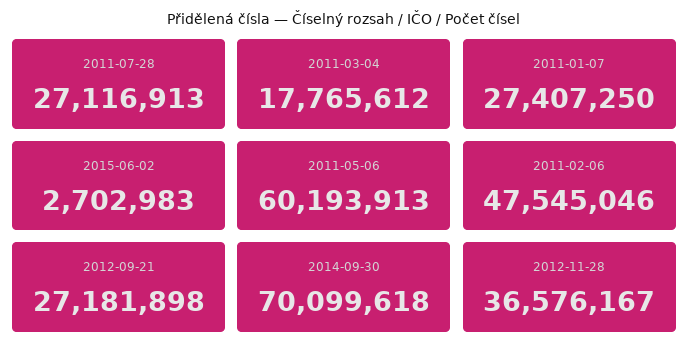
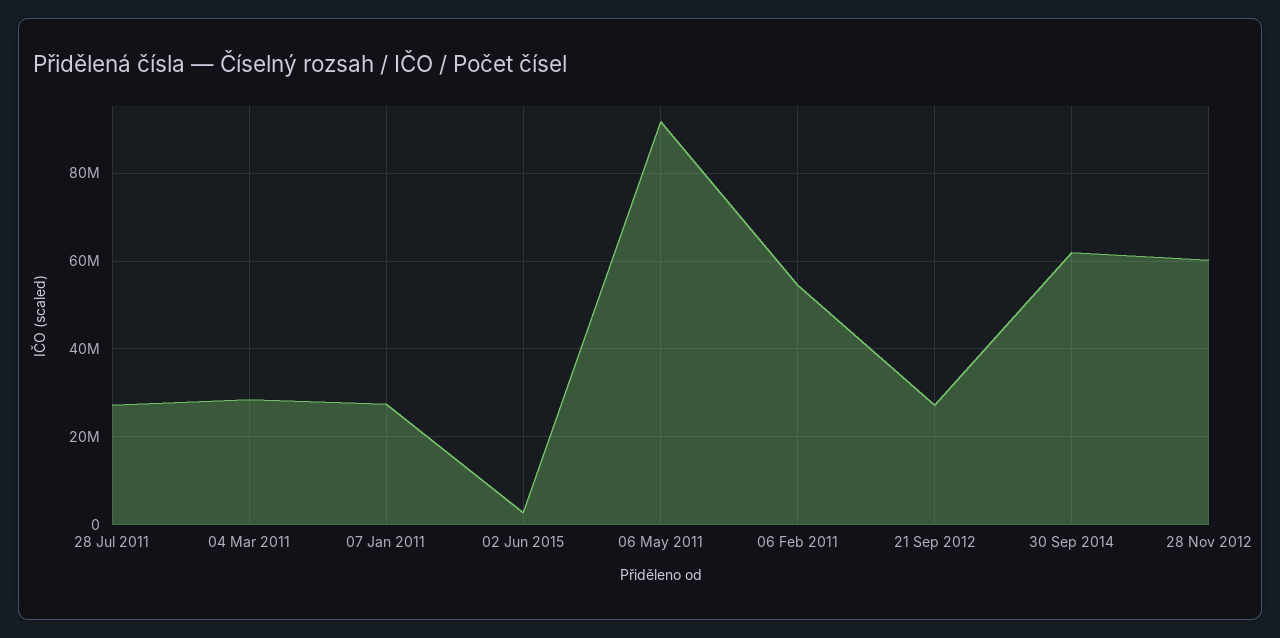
  {
    "2011-07-28": 27116913,
-   "2011-03-04": 17765612,
+   "2011-03-04": 28000000,
    "2011-01-07": 27407250,
    "2015-06-02": 2702983,
-   "2011-05-06": 60193913,
+   "2011-05-06": 92000000,
-   "2011-02-06": 47545046,
+   "2011-02-06": 54000000,
    "2012-09-21": 27181898,
-   "2014-09-30": 70099618,
+   "2014-09-30": 62000000,
-   "2012-11-28": 36576167
+   "2012-11-28": 60000000
  }

